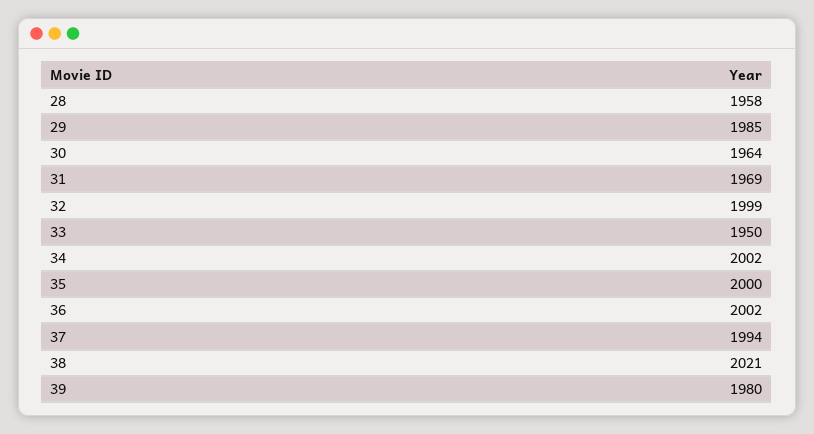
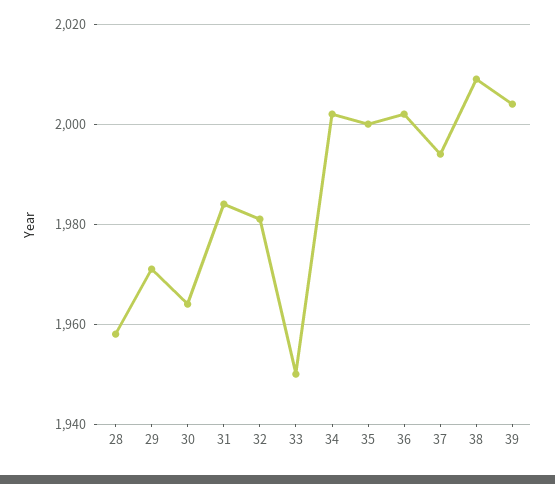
  {
    "28": 1958,
-   "29": 1985,
+   "29": 1970,
    "30": 1964,
-   "31": 1969,
+   "31": 1985,
-   "32": 1999,
+   "32": 1980,
    "33": 1950,
    "34": 2002,
    "35": 2000,
    "36": 2002,
    "37": 1994,
-   "38": 2021,
+   "38": 2010,
-   "39": 1980
+   "39": 2005
  }

